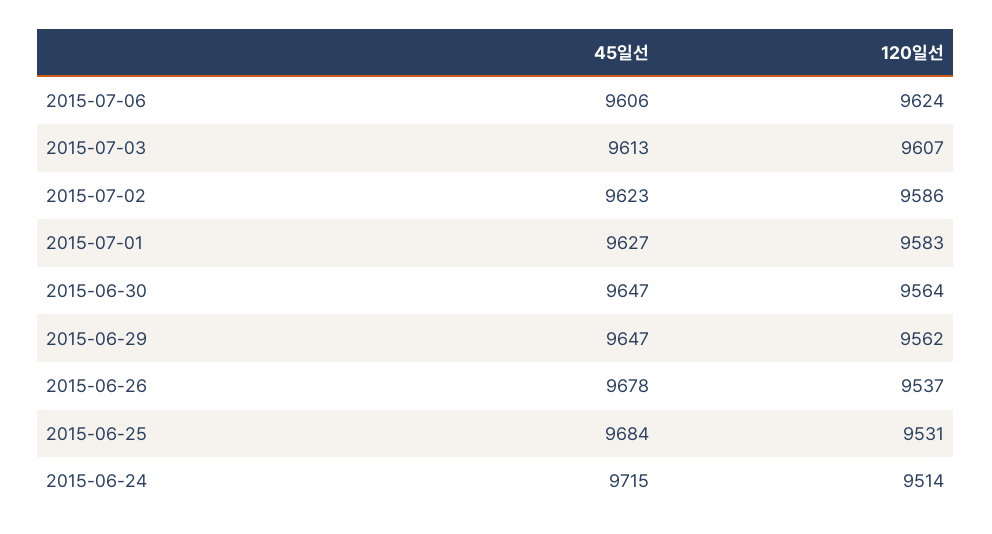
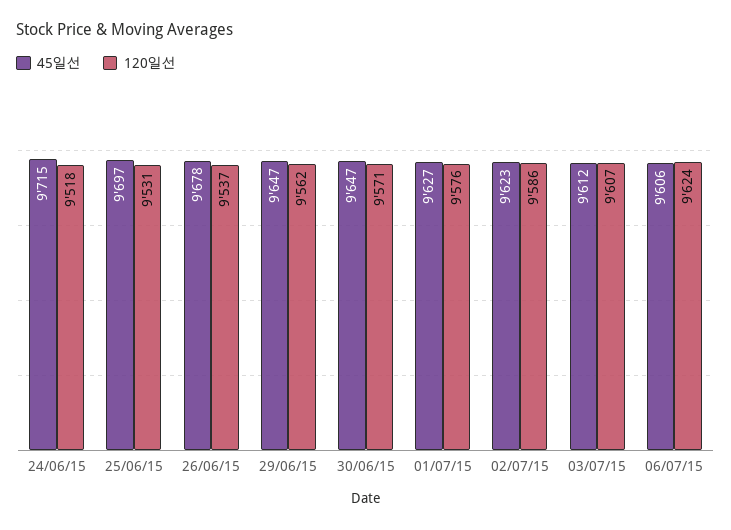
  {
    "45일선": {
      "2015-07-06": 9606,
-     "2015-07-03": 9613,
+     "2015-07-03": 9612,
      "2015-07-02": 9623,
      "2015-07-01": 9627,
      "2015-06-30": 9647,
      "2015-06-29": 9647,
      "2015-06-26": 9678,
-     "2015-06-25": 9684,
+     "2015-06-25": 9697,
      "2015-06-24": 9715
    },
    "120일선": {
      "2015-07-06": 9624,
      "2015-07-03": 9607,
      "2015-07-02": 9586,
-     "2015-07-01": 9583,
+     "2015-07-01": 9576,
-     "2015-06-30": 9564,
+     "2015-06-30": 9571,
      "2015-06-29": 9562,
      "2015-06-26": 9537,
      "2015-06-25": 9531,
-     "2015-06-24": 9514
+     "2015-06-24": 9518
    }
  }

